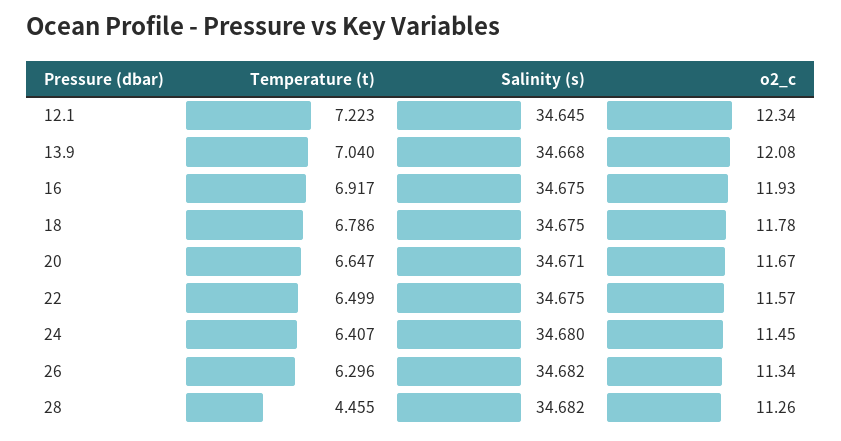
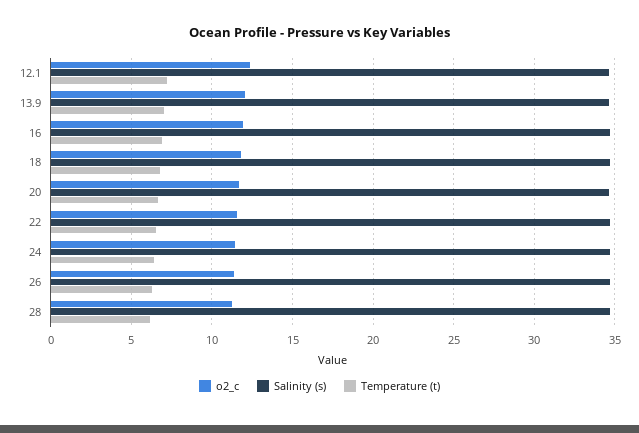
  {
    "Temperature (t)": {
      "12.1": 7.223,
      "13.9": 7.04,
      "16": 6.917,
      "18": 6.786,
      "20": 6.647,
      "22": 6.499,
      "24": 6.407,
      "26": 6.296,
-     "28": 4.455
+     "28": 6
    },
    "Salinity (s)": {
      "12.1": 34.645,
      "13.9": 34.668,
      "16": 34.675,
      "18": 34.675,
      "20": 34.671,
      "22": 34.675,
      "24": 34.68,
      "26": 34.682,
      "28": 34.682
    },
    "o2_c": {
      "12.1": 12.34,
      "13.9": 12.08,
      "16": 11.93,
      "18": 11.78,
      "20": 11.67,
      "22": 11.57,
      "24": 11.45,
      "26": 11.34,
      "28": 11.26
    }
  }

